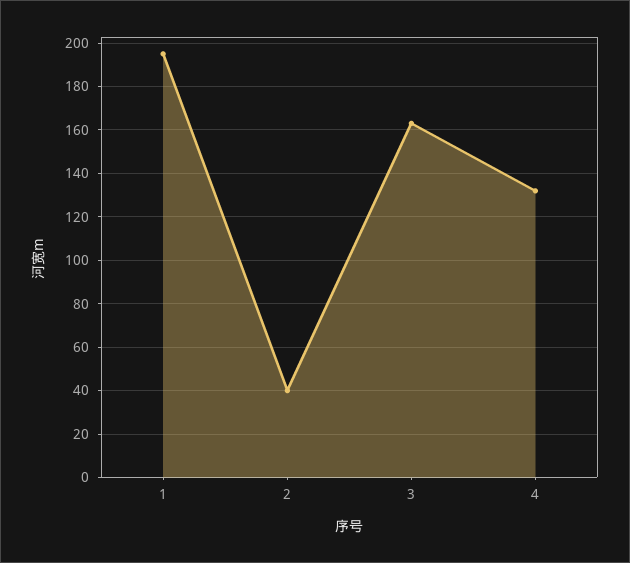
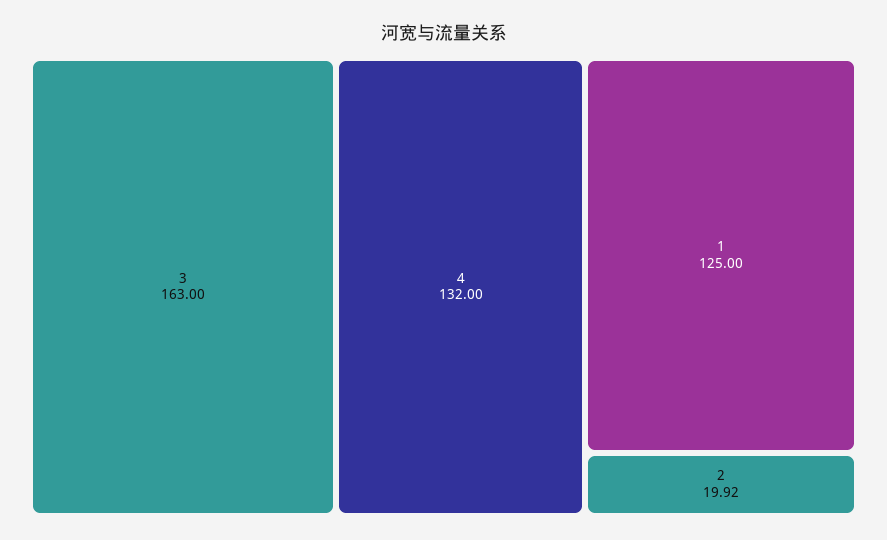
  {
-   "1": 195,
+   "1": 125,
-   "2": 40,
+   "2": 19.92,
    "3": 163,
    "4": 132
  }

